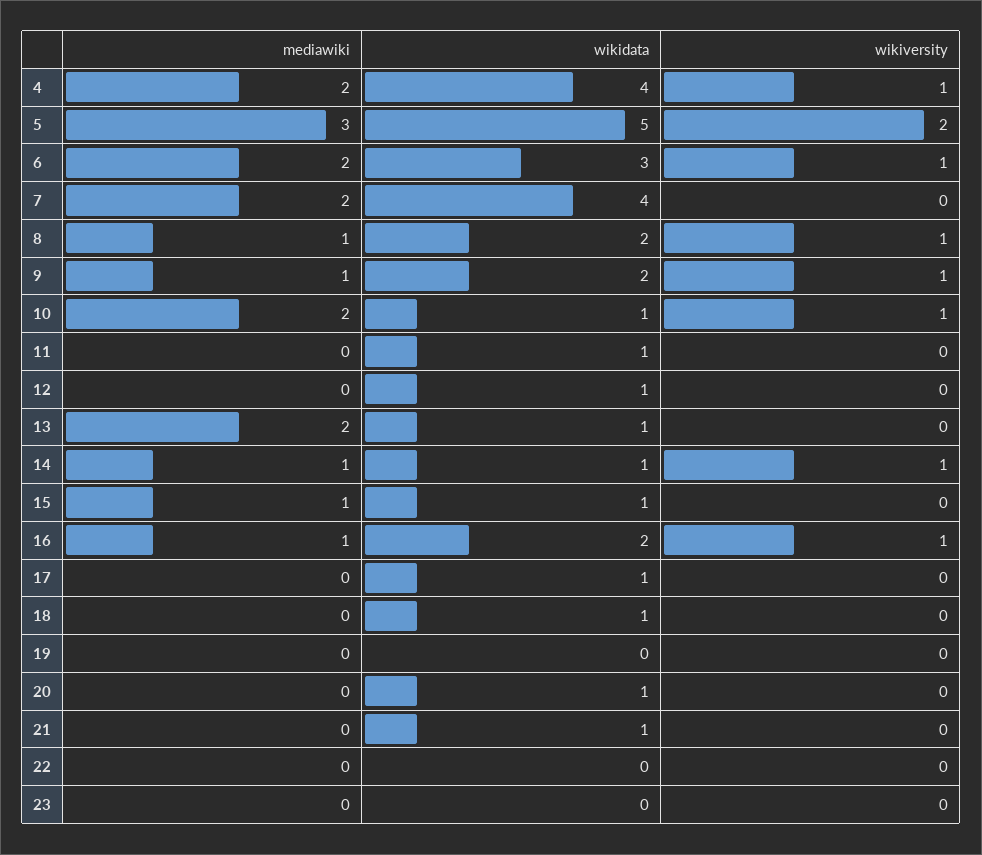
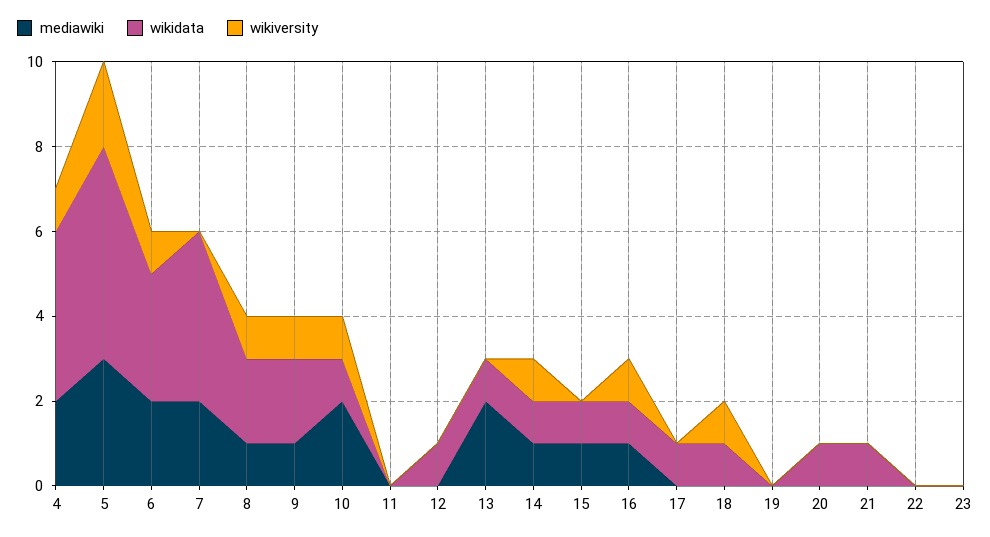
  {
    "mediawiki": {
      "4": 2,
      "5": 3,
      "6": 2,
      "7": 2,
      "8": 1,
      "9": 1,
      "10": 2,
      "11": 0,
      "12": 0,
      "13": 2,
      "14": 1,
      "15": 1,
      "16": 1,
      "17": 0,
      "18": 0,
      "19": 0,
      "20": 0,
      "21": 0,
      "22": 0,
      "23": 0
    },
    "wikidata": {
      "4": 4,
      "5": 5,
      "6": 3,
      "7": 4,
      "8": 2,
      "9": 2,
      "10": 1,
-     "11": 1,
+     "11": 0,
      "12": 1,
      "13": 1,
      "14": 1,
      "15": 1,
-     "16": 2,
+     "16": 1,
      "17": 1,
      "18": 1,
      "19": 0,
      "20": 1,
      "21": 1,
      "22": 0,
      "23": 0
    },
    "wikiversity": {
      "4": 1,
      "5": 2,
      "6": 1,
      "7": 0,
      "8": 1,
      "9": 1,
      "10": 1,
      "11": 0,
      "12": 0,
      "13": 0,
      "14": 1,
      "15": 0,
      "16": 1,
      "17": 0,
-     "18": 0,
+     "18": 1,
      "19": 0,
      "20": 0,
      "21": 0,
      "22": 0,
      "23": 0
    }
  }

